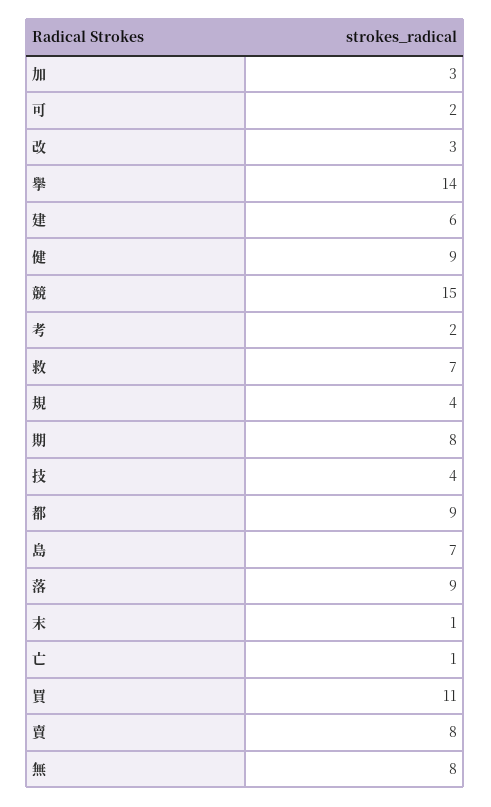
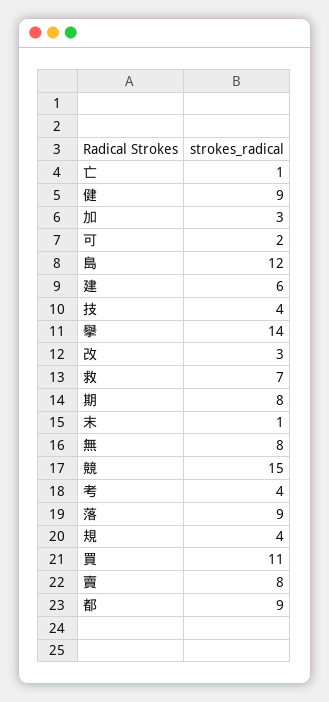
  {
    "加": 3,
    "可": 2,
    "改": 3,
    "擧": 14,
    "建": 6,
    "健": 9,
    "競": 15,
-   "考": 2,
+   "考": 4,
    "救": 7,
    "規": 4,
    "期": 8,
    "技": 4,
    "都": 9,
-   "島": 7,
+   "島": 12,
    "落": 9,
    "末": 1,
    "亡": 1,
    "買": 11,
    "賣": 8,
    "無": 8
  }

